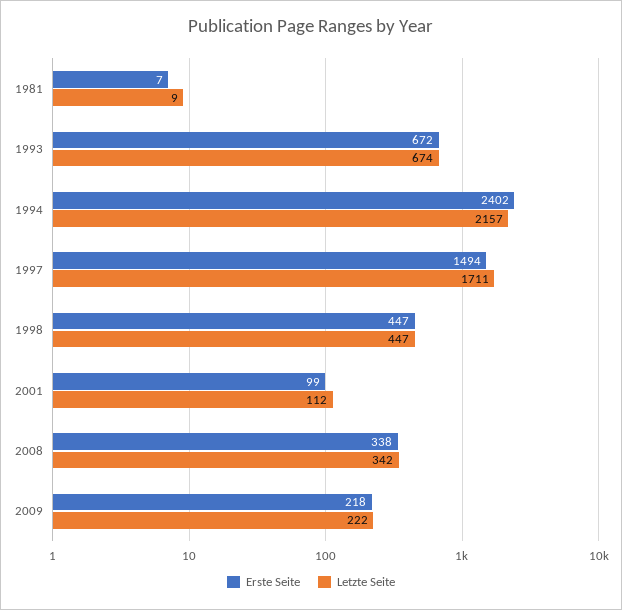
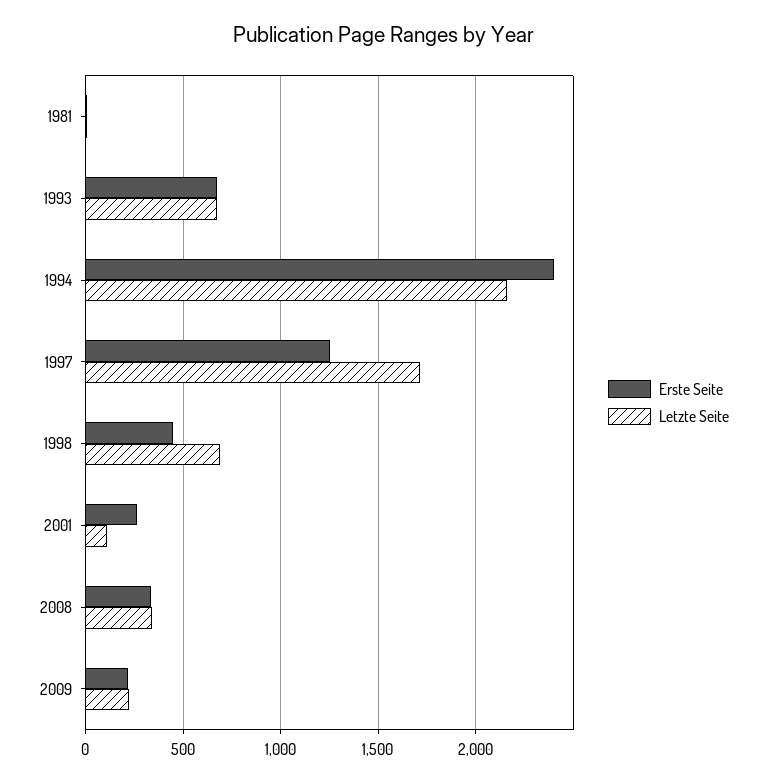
  {
    "Erste Seite": {
      "1981": 7,
      "1993": 672,
      "1994": 2402,
-     "1997": 1494,
+     "1997": 1250,
      "1998": 447,
-     "2001": 99,
+     "2001": 250,
      "2008": 338,
      "2009": 218
    },
    "Letzte Seite": {
      "1981": 9,
      "1993": 674,
      "1994": 2157,
      "1997": 1711,
-     "1998": 447,
+     "1998": 700,
      "2001": 112,
      "2008": 342,
      "2009": 222
    }
  }

